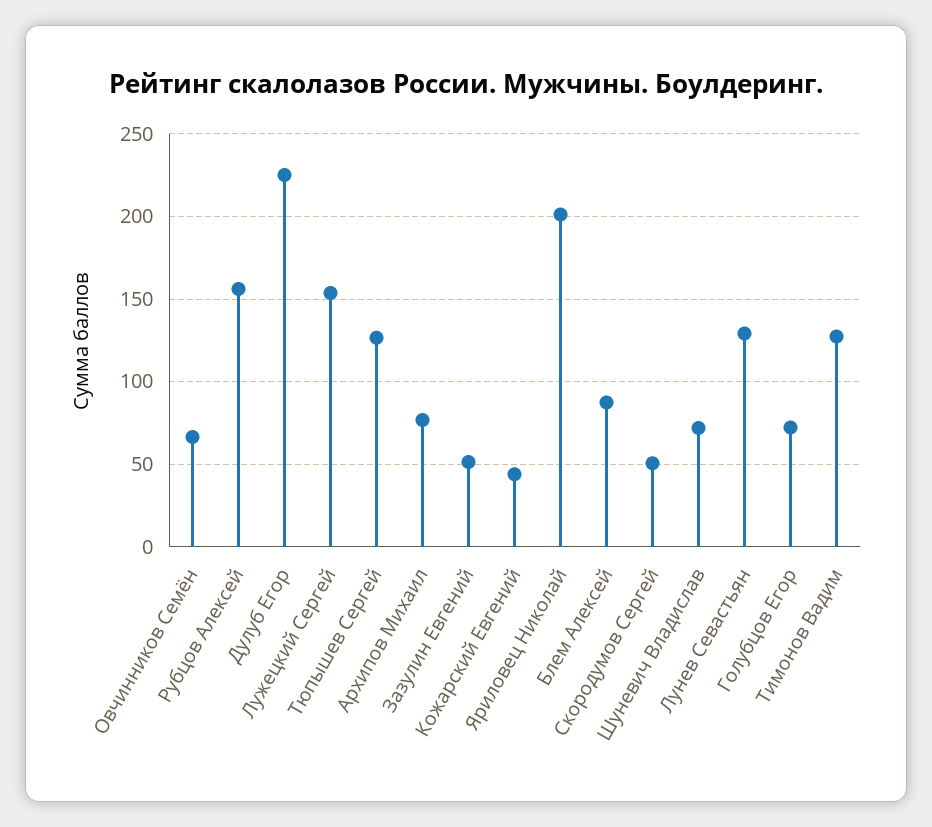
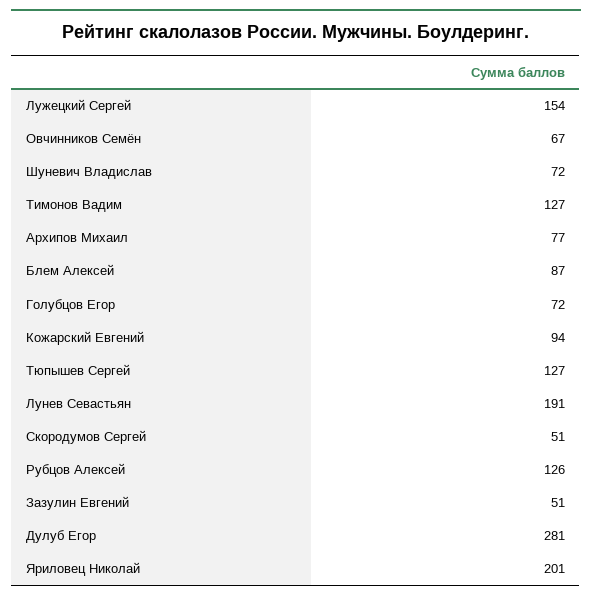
  {
    "Овчинников Семён": 67,
-   "Рубцов Алексей": 155,
+   "Рубцов Алексей": 126,
-   "Дулуб Егор": 225,
+   "Дулуб Егор": 281,
    "Лужецкий Сергей": 154,
    "Тюпышев Сергей": 127,
    "Архипов Михаил": 77,
    "Зазулин Евгений": 51,
-   "Кожарский Евгений": 45,
+   "Кожарский Евгений": 94,
    "Яриловец Николай": 201,
    "Блем Алексей": 87,
    "Скородумов Сергей": 51,
    "Шуневич Владислав": 72,
-   "Лунев Севастьян": 130,
+   "Лунев Севастьян": 191,
    "Голубцов Егор": 72,
    "Тимонов Вадим": 127
  }

